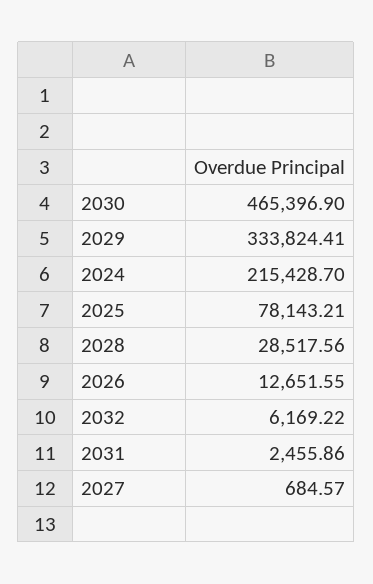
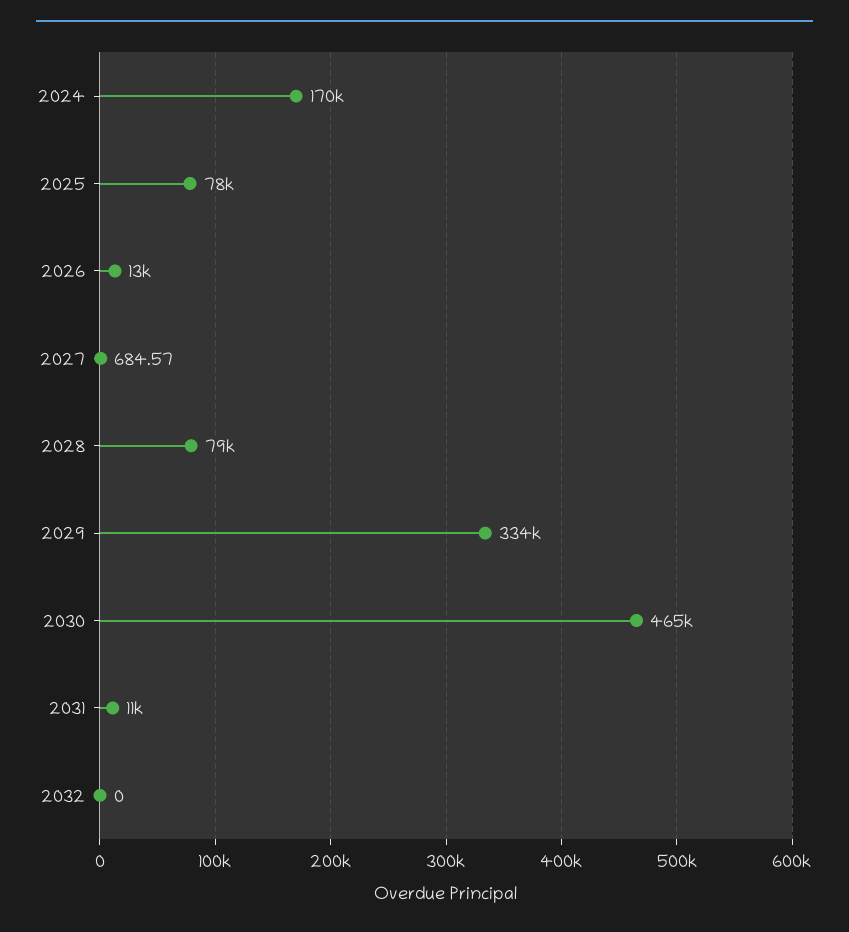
  {
    "2030": 465396.9,
    "2029": 333824.41,
-   "2024": 215428.7,
+   "2024": 170000,
    "2025": 78143.21,
-   "2028": 28517.56,
+   "2028": 79000,
    "2026": 12651.55,
-   "2032": 6169.22,
+   "2032": 0,
-   "2031": 2455.86,
+   "2031": 11000,
    "2027": 684.57
  }

